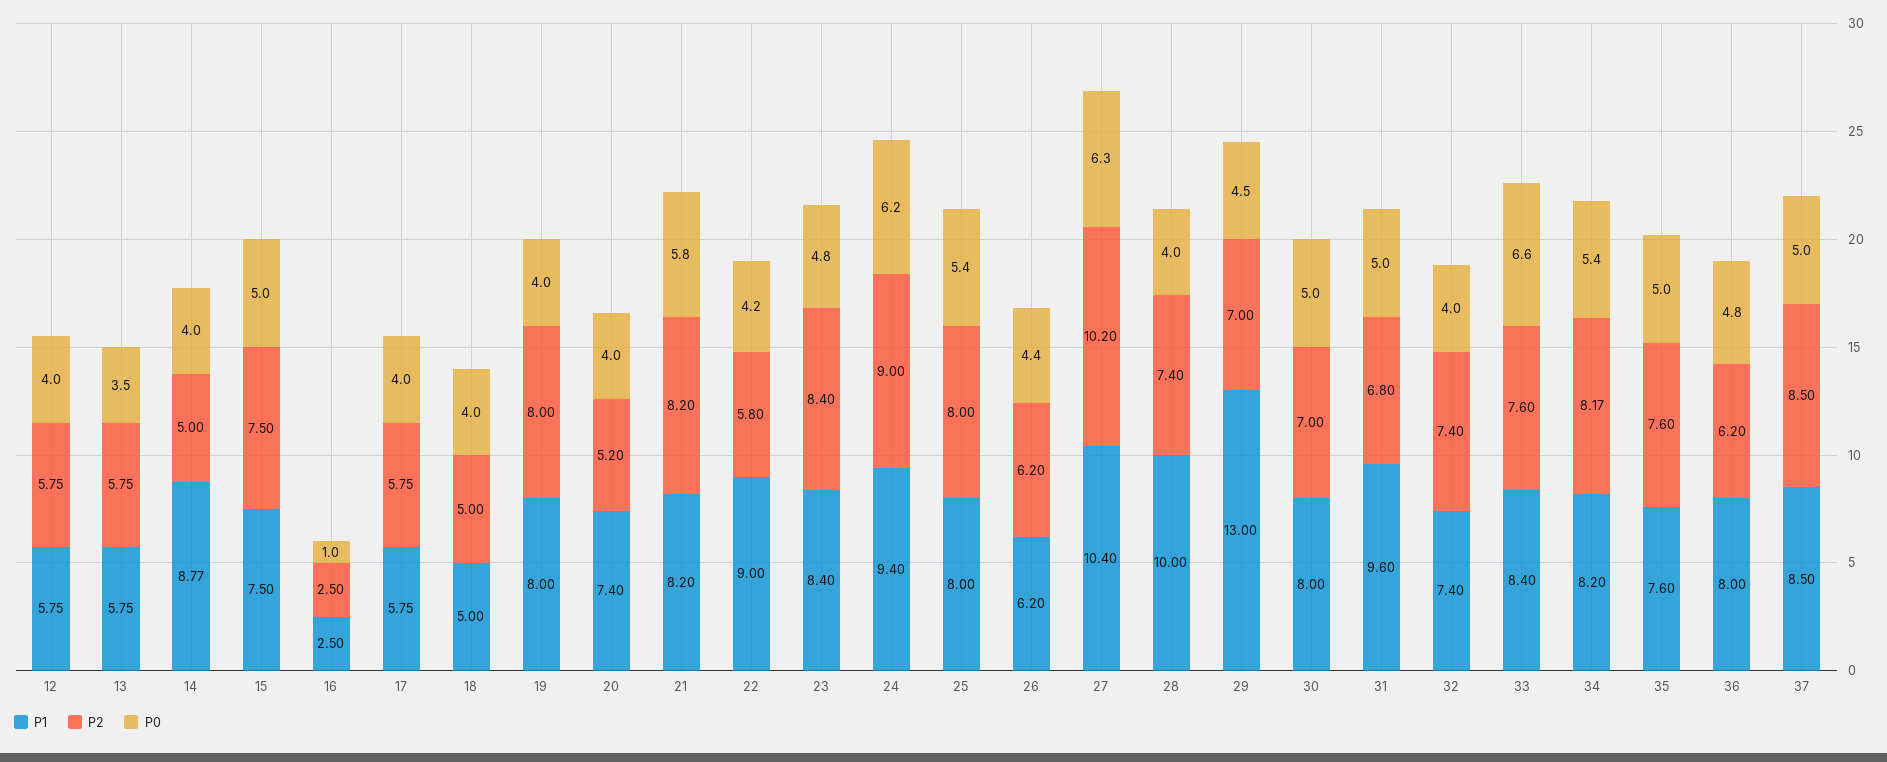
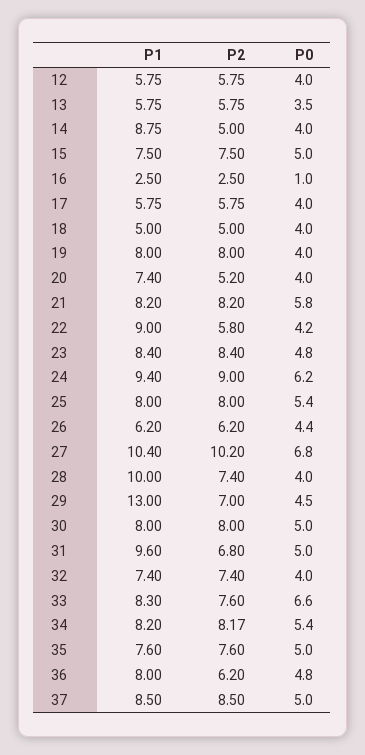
  {
    "P1": {
      "12": 5.75,
      "13": 5.75,
-     "14": 8.77,
+     "14": 8.75,
      "15": 7.5,
      "16": 2.5,
      "17": 5.75,
      "18": 5,
      "19": 8,
      "20": 7.4,
      "21": 8.2,
      "22": 9,
      "23": 8.4,
      "24": 9.4,
      "25": 8,
      "26": 6.2,
      "27": 10.4,
      "28": 10,
      "29": 13,
      "30": 8,
      "31": 9.6,
      "32": 7.4,
-     "33": 8.4,
+     "33": 8.3,
      "34": 8.2,
      "35": 7.6,
      "36": 8,
      "37": 8.5
    },
    "P2": {
      "12": 5.75,
      "13": 5.75,
      "14": 5,
      "15": 7.5,
      "16": 2.5,
      "17": 5.75,
      "18": 5,
      "19": 8,
      "20": 5.2,
      "21": 8.2,
      "22": 5.8,
      "23": 8.4,
      "24": 9,
      "25": 8,
      "26": 6.2,
      "27": 10.2,
      "28": 7.4,
      "29": 7,
-     "30": 7,
+     "30": 8,
      "31": 6.8,
      "32": 7.4,
      "33": 7.6,
      "34": 8.17,
      "35": 7.6,
      "36": 6.2,
      "37": 8.5
    },
    "P0": {
      "12": 4,
      "13": 3.5,
      "14": 4,
      "15": 5,
      "16": 1,
      "17": 4,
      "18": 4,
      "19": 4,
      "20": 4,
      "21": 5.8,
      "22": 4.2,
      "23": 4.8,
      "24": 6.2,
      "25": 5.4,
      "26": 4.4,
-     "27": 6.3,
+     "27": 6.8,
      "28": 4,
      "29": 4.5,
      "30": 5,
      "31": 5,
      "32": 4,
      "33": 6.6,
      "34": 5.4,
      "35": 5,
      "36": 4.8,
      "37": 5
    }
  }

